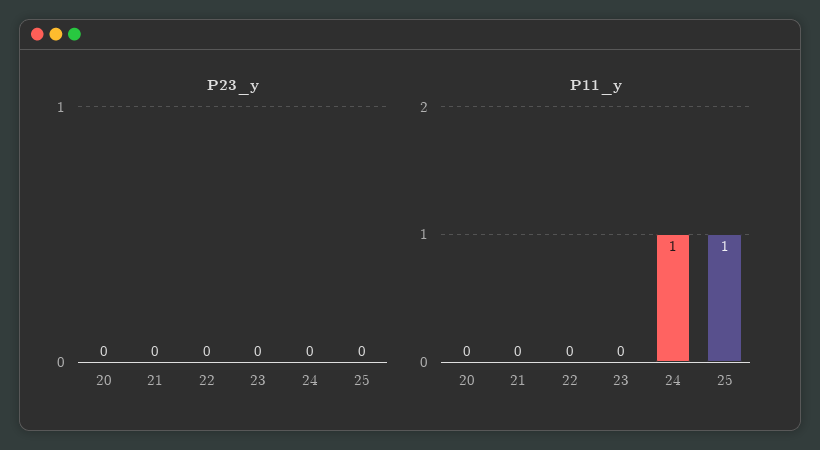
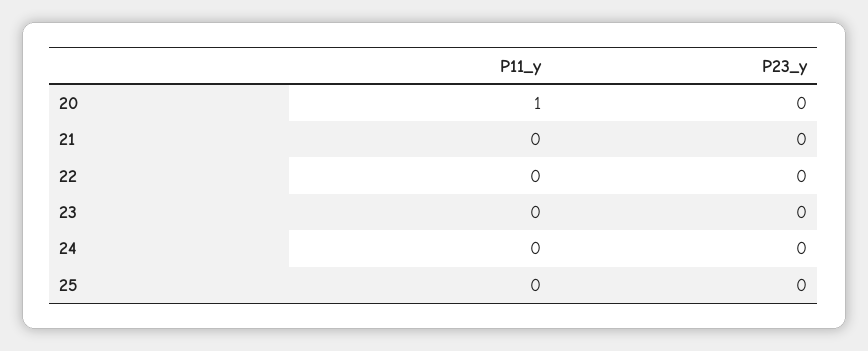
  {
    "P23_y": {
      "20": 0,
      "21": 0,
      "22": 0,
      "23": 0,
      "24": 0,
      "25": 0
    },
    "P11_y": {
-     "20": 0,
+     "20": 1,
      "21": 0,
      "22": 0,
      "23": 0,
-     "24": 1,
+     "24": 0,
-     "25": 1
+     "25": 0
    }
  }

